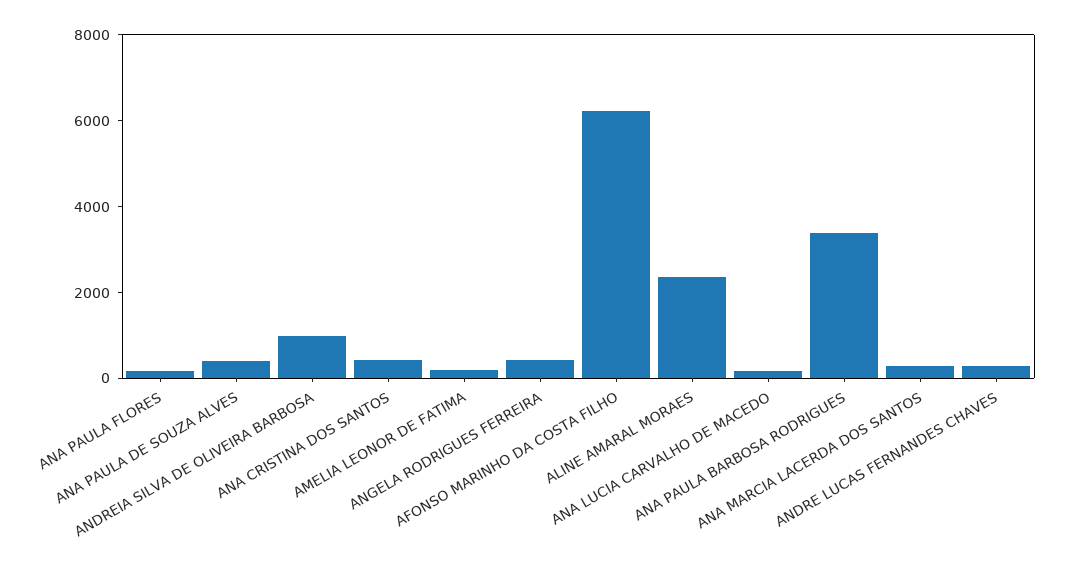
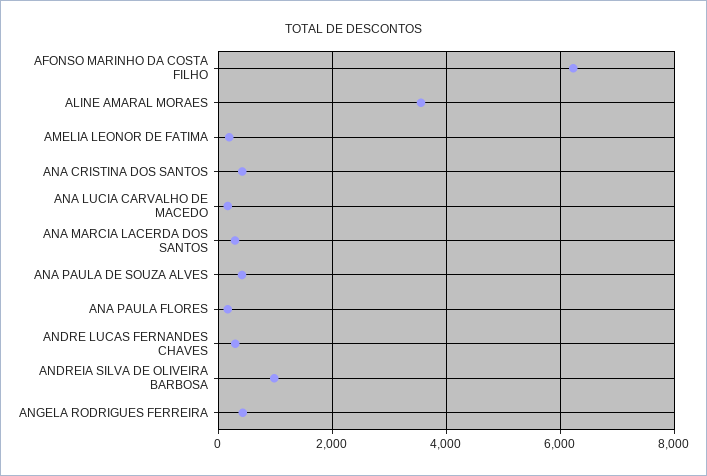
  {
    "ANA PAULA FLORES": 200,
    "ANA PAULA DE SOUZA ALVES": 400,
    "ANDREIA SILVA DE OLIVEIRA BARBOSA": 1000,
    "ANA CRISTINA DOS SANTOS": 400,
    "AMELIA LEONOR DE FATIMA": 200,
    "ANGELA RODRIGUES FERREIRA": 400,
    "AFONSO MARINHO DA COSTA FILHO": 6200,
-   "ALINE AMARAL MORAES": 2500,
+   "ALINE AMARAL MORAES": 3600,
    "ANA LUCIA CARVALHO DE MACEDO": 200,
-   "ANA PAULA BARBOSA RODRIGUES": 3500,
    "ANA MARCIA LACERDA DOS SANTOS": 200,
    "ANDRE LUCAS FERNANDES CHAVES": 200
  }

